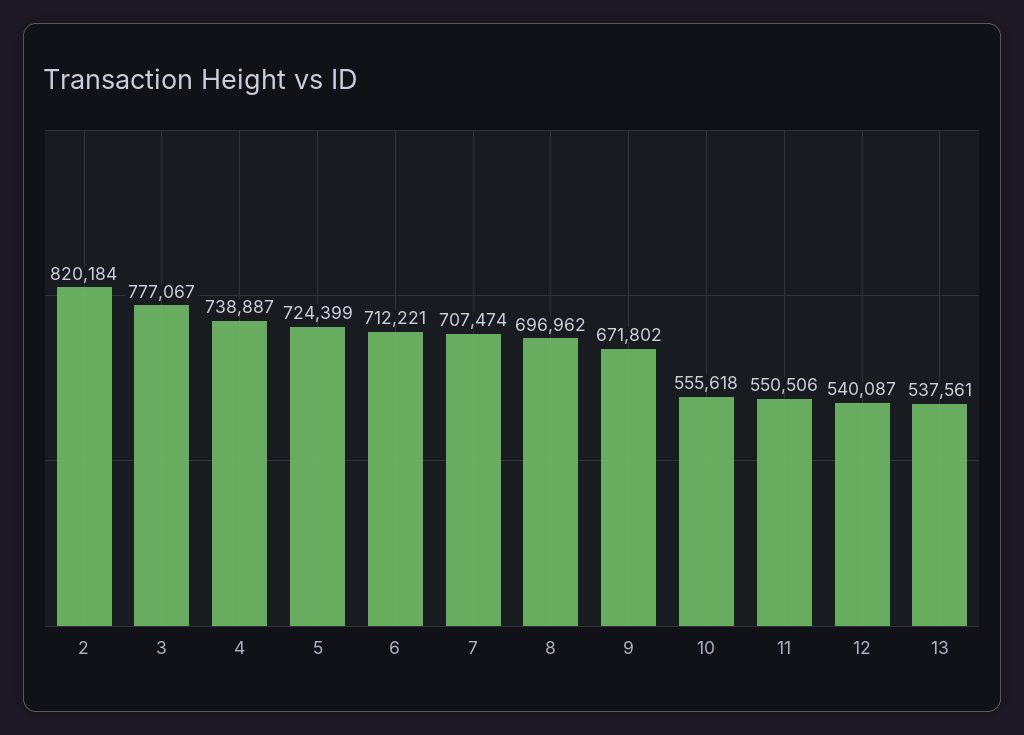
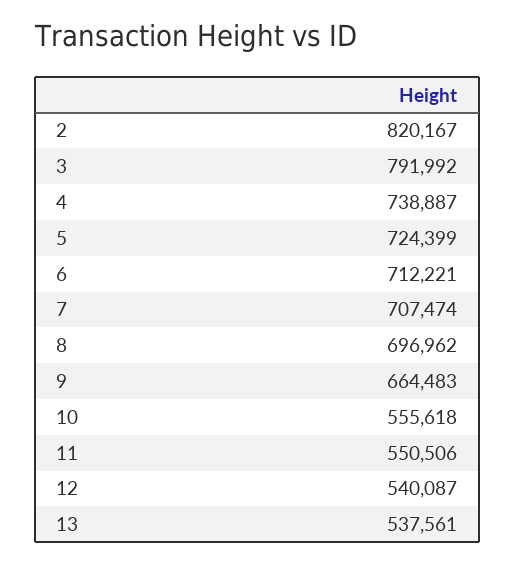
  {
-   "2": 820184,
+   "2": 820167,
-   "3": 777067,
+   "3": 791992,
    "4": 738887,
    "5": 724399,
    "6": 712221,
    "7": 707474,
    "8": 696962,
-   "9": 671802,
+   "9": 664483,
    "10": 555618,
    "11": 550506,
    "12": 540087,
    "13": 537561
  }

